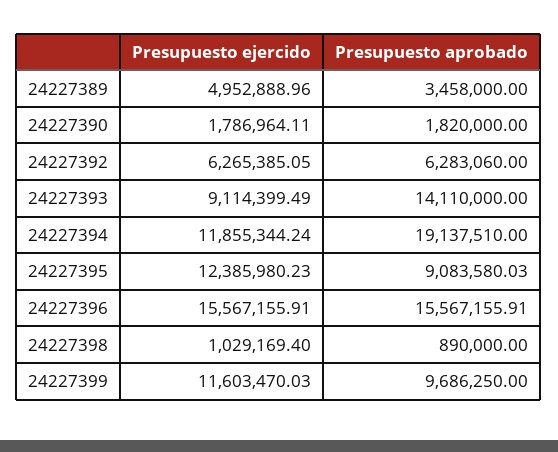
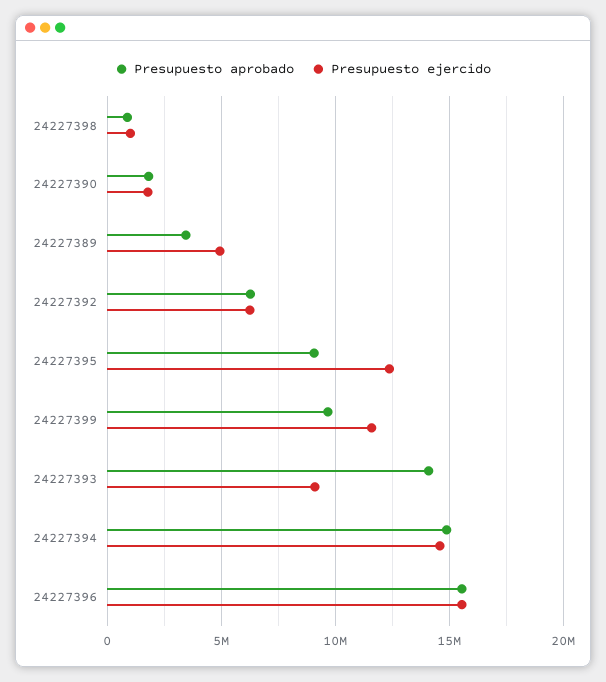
  {
    "Presupuesto ejercido": {
      "24227389": 4952888.96,
      "24227390": 1786964.11,
      "24227392": 6265385.05,
      "24227393": 9114399.49,
-     "24227394": 11855344.24,
+     "24227394": 14500000,
      "24227395": 12385980.23,
      "24227396": 15567155.91,
      "24227398": 1029169.4,
      "24227399": 11603470.03
    },
    "Presupuesto aprobado": {
      "24227389": 3458000,
      "24227390": 1820000,
      "24227392": 6283060,
      "24227393": 14110000,
-     "24227394": 19137510,
+     "24227394": 15000000,
      "24227395": 9083580.03,
      "24227396": 15567155.91,
      "24227398": 890000,
      "24227399": 9686250
    }
  }

